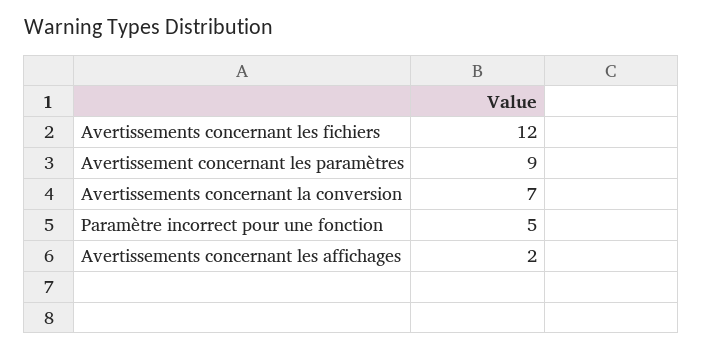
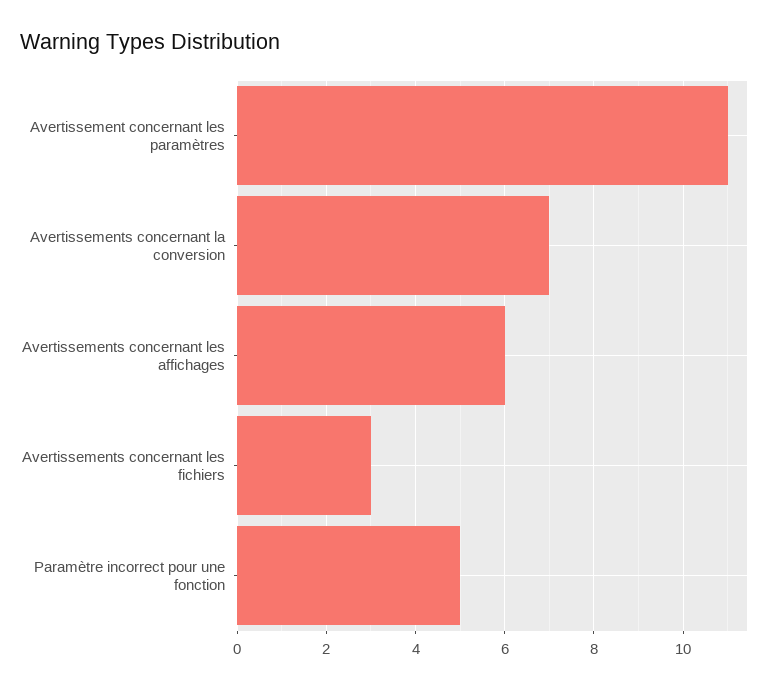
  {
-   "Avertissements concernant les fichiers": 12,
+   "Avertissements concernant les fichiers": 3,
-   "Avertissement concernant les paramètres": 9,
+   "Avertissement concernant les paramètres": 11,
    "Avertissements concernant la conversion": 7,
    "Paramètre incorrect pour une fonction": 5,
-   "Avertissements concernant les affichages": 2
+   "Avertissements concernant les affichages": 6
  }

